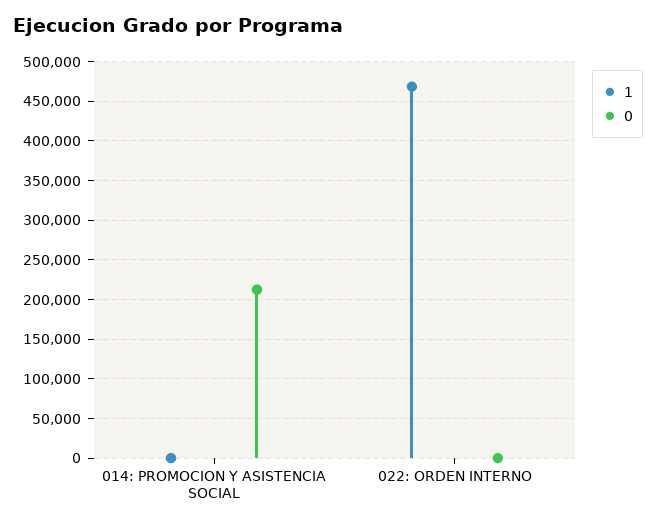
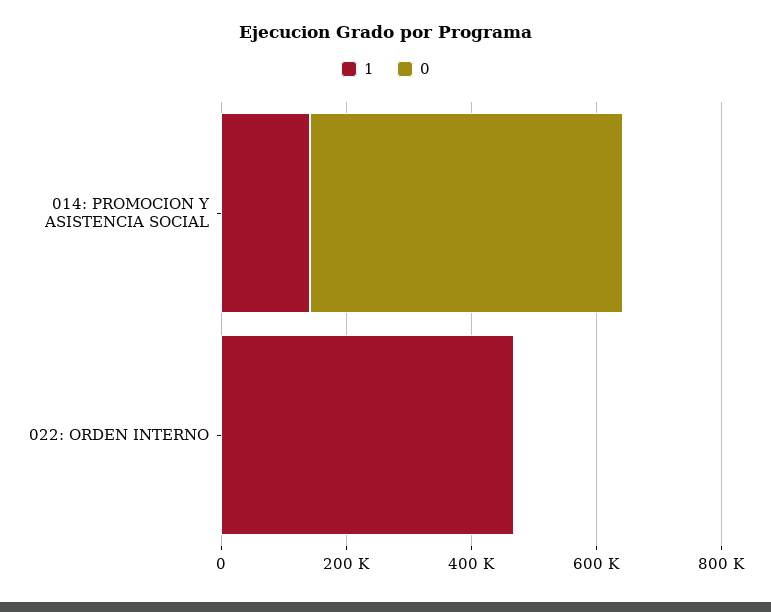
  {
    "1": {
-     "014: PROMOCION Y ASISTENCIA SOCIAL": 0,
+     "014: PROMOCION Y ASISTENCIA SOCIAL": 150000,
      "022: ORDEN INTERNO": 470000
    },
    "0": {
-     "014: PROMOCION Y ASISTENCIA SOCIAL": 210000,
+     "014: PROMOCION Y ASISTENCIA SOCIAL": 500000,
      "022: ORDEN INTERNO": 0
    }
  }

